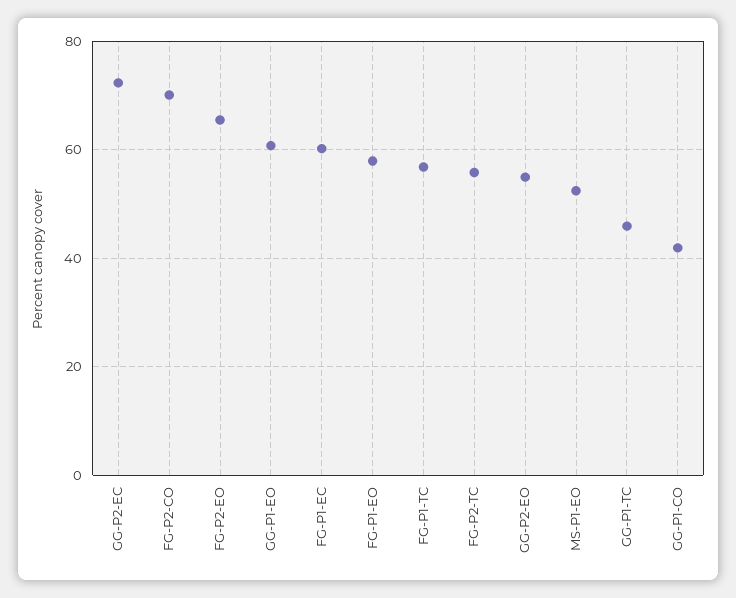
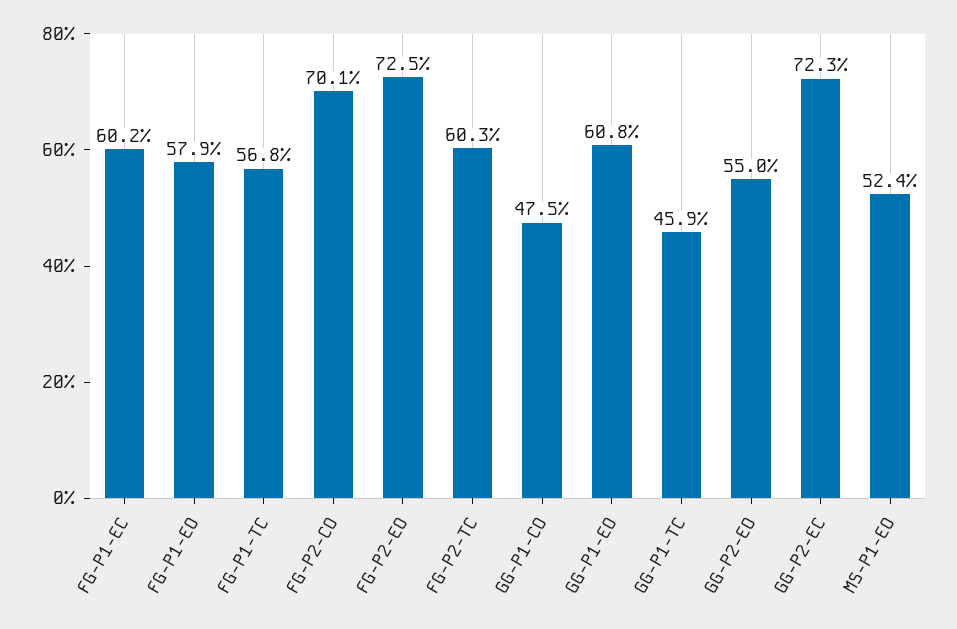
  {
    "GG-P2-EC": 72.3,
    "FG-P2-CO": 70.1,
-   "FG-P2-EO": 66,
+   "FG-P2-EO": 72.5,
    "GG-P1-EO": 60.8,
    "FG-P1-EC": 60.2,
    "FG-P1-EO": 57.9,
    "FG-P1-TC": 56.8,
-   "FG-P2-TC": 56,
+   "FG-P2-TC": 60.3,
    "GG-P2-EO": 55,
    "MS-P1-EO": 52.4,
    "GG-P1-TC": 45.9,
-   "GG-P1-CO": 42
+   "GG-P1-CO": 47.5
  }

